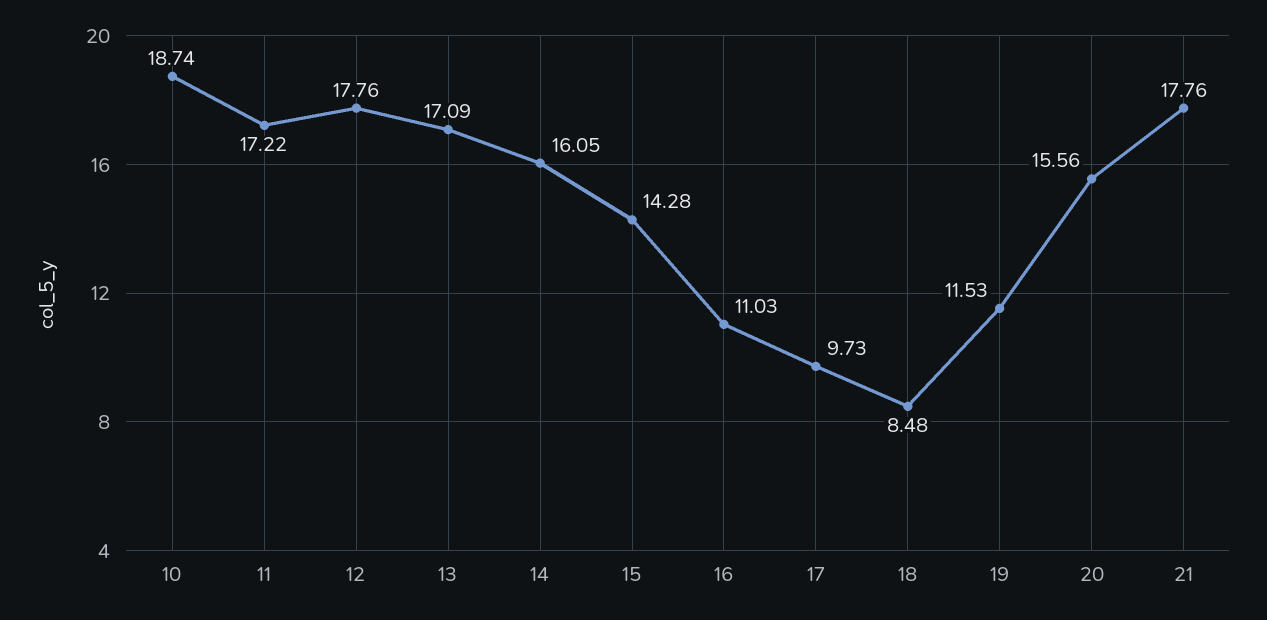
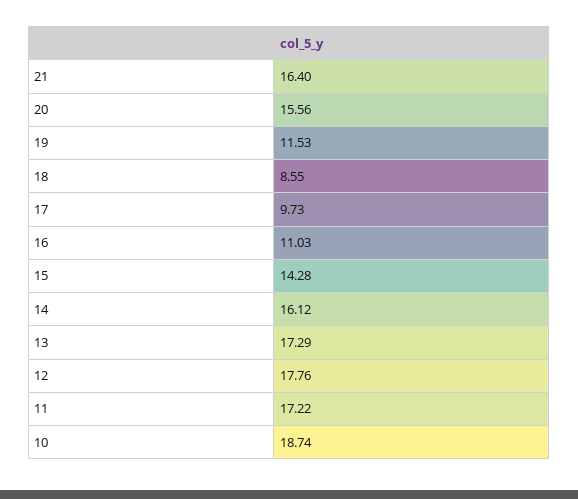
  {
    "10": 18.74,
    "11": 17.22,
    "12": 17.76,
-   "13": 17.09,
+   "13": 17.29,
-   "14": 16.05,
+   "14": 16.12,
    "15": 14.28,
    "16": 11.03,
    "17": 9.73,
-   "18": 8.48,
+   "18": 8.55,
    "19": 11.53,
    "20": 15.56,
-   "21": 17.76
+   "21": 16.4
  }

